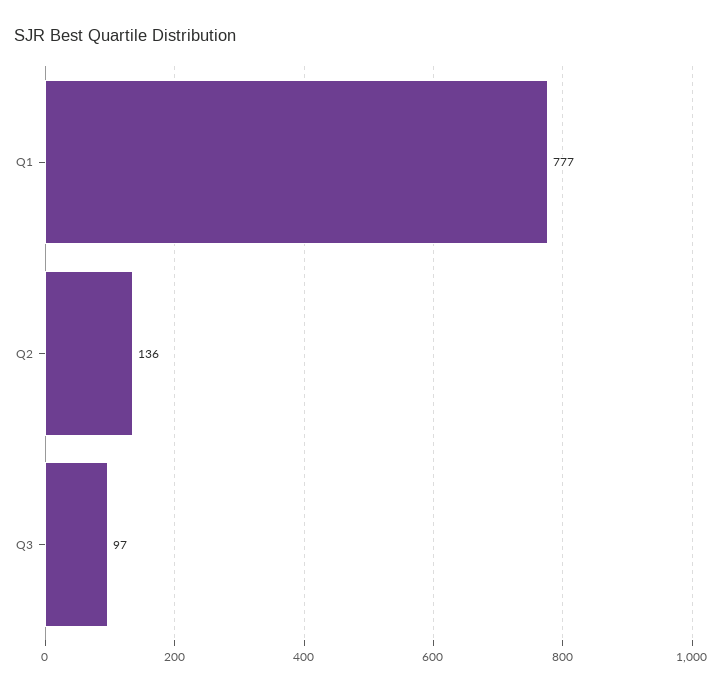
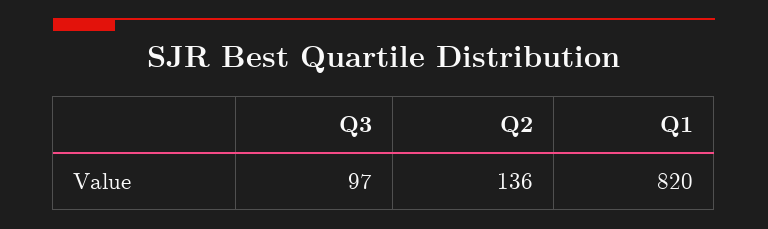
  {
-   "Q1": 777,
+   "Q1": 820,
    "Q2": 136,
    "Q3": 97
  }

